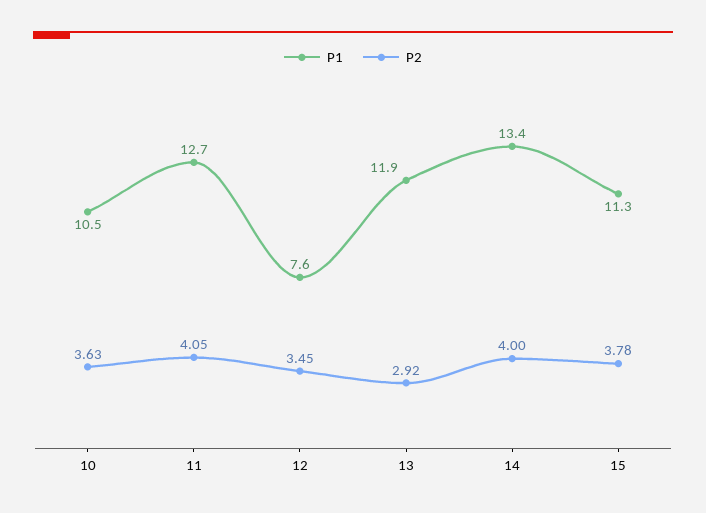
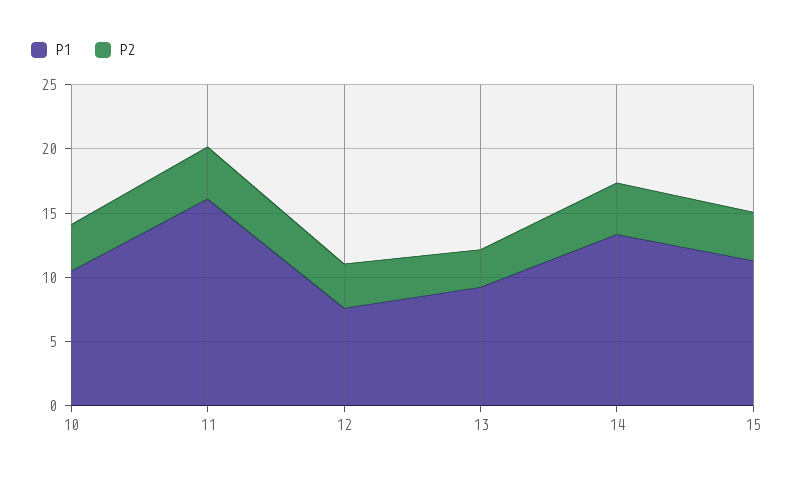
  {
    "P1": {
      "10": 10.5,
-     "11": 12.7,
+     "11": 16,
      "12": 7.6,
-     "13": 11.9,
+     "13": 9,
      "14": 13.4,
      "15": 11.3
    },
    "P2": {
      "10": 3.63,
      "11": 4.05,
      "12": 3.45,
      "13": 2.92,
      "14": 4,
      "15": 3.78
    }
  }

